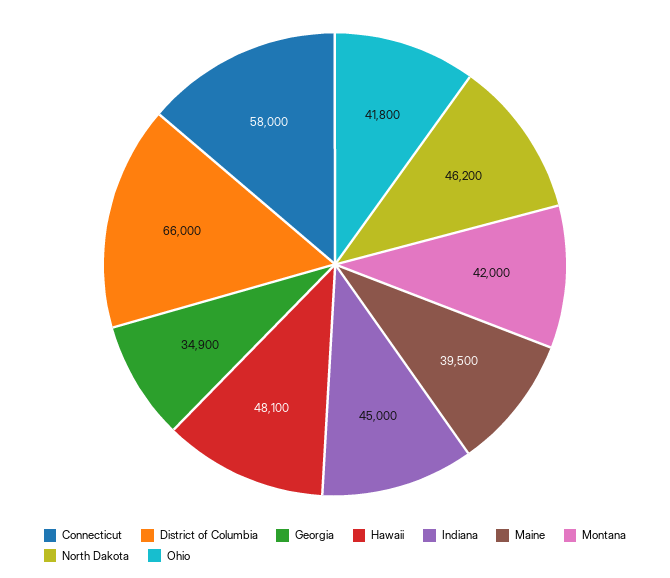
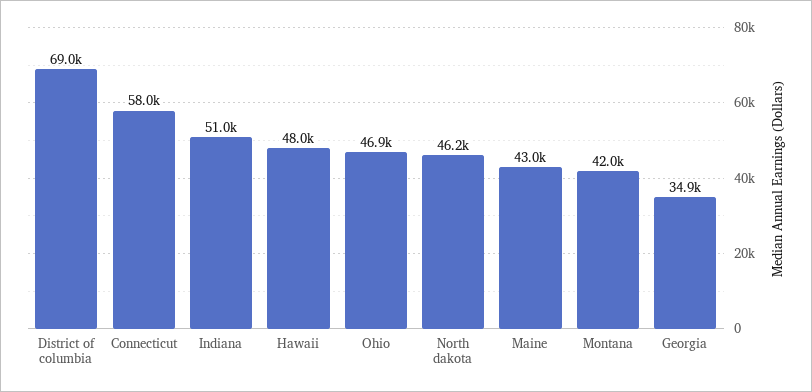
  {
    "Connecticut": 58000,
-   "District of Columbia": 66000,
+   "District of Columbia": 69000,
    "Georgia": 34900,
-   "Hawaii": 48100,
+   "Hawaii": 48000,
-   "Indiana": 45000,
+   "Indiana": 51000,
-   "Maine": 39500,
+   "Maine": 43000,
    "Montana": 42000,
    "North Dakota": 46200,
-   "Ohio": 41800
+   "Ohio": 46900
  }

